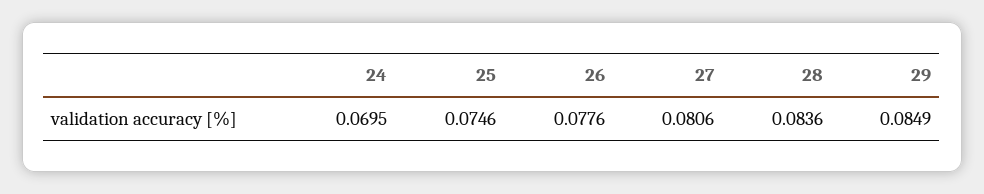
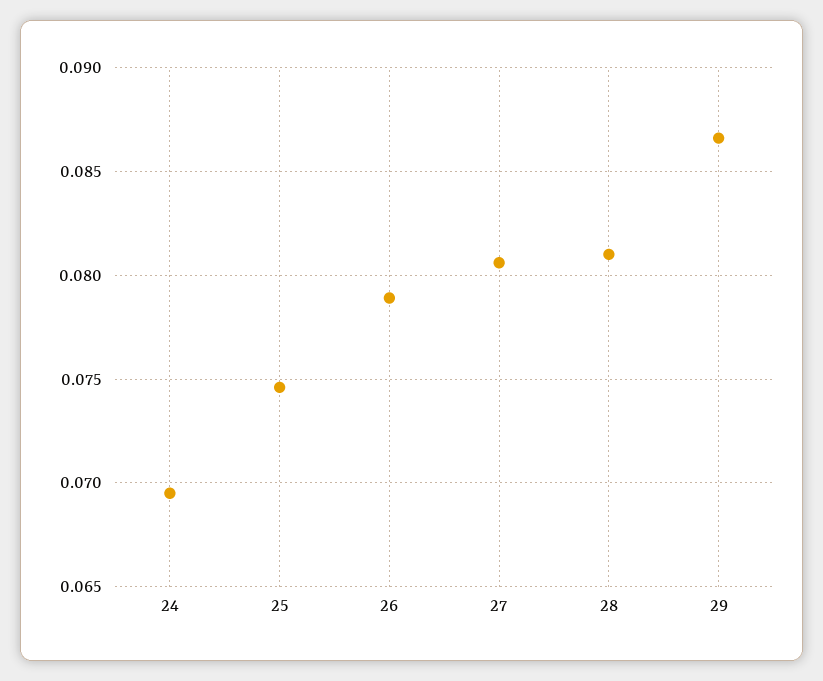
  {
    "24": 0.0695,
    "25": 0.0746,
-   "26": 0.0776,
+   "26": 0.079,
    "27": 0.0806,
-   "28": 0.0836,
+   "28": 0.081,
-   "29": 0.0849
+   "29": 0.0865
  }

